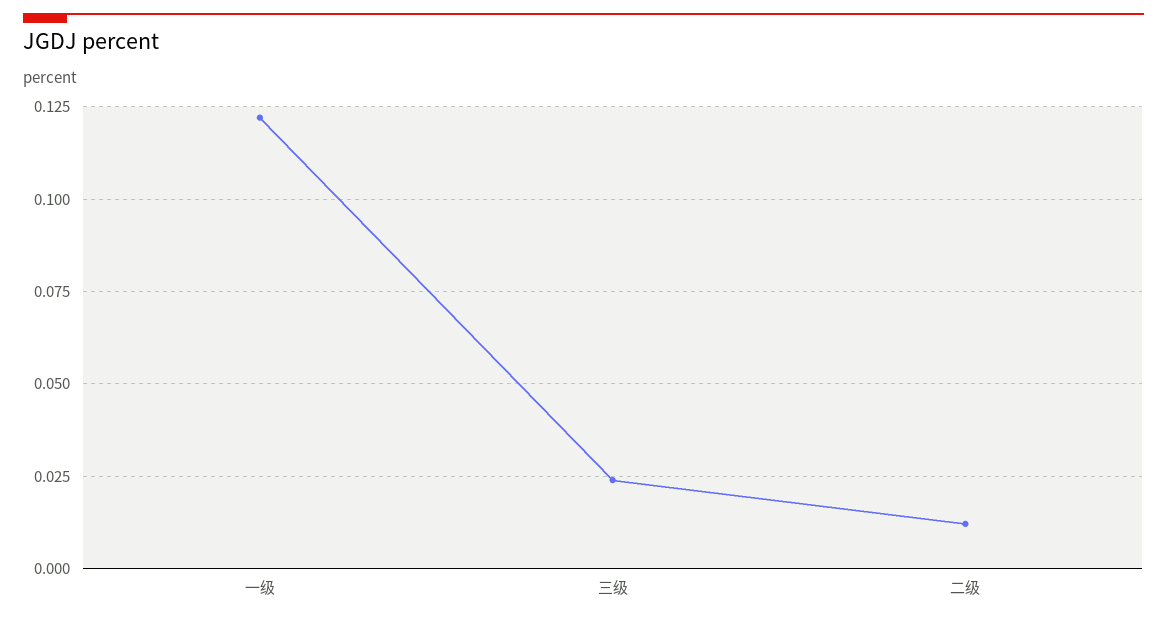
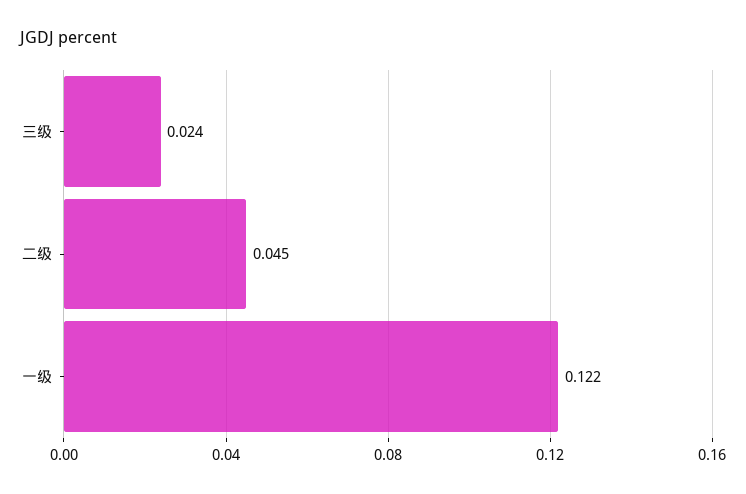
  {
    "一级": 0.122,
    "三级": 0.024,
-   "二级": 0.0125
+   "二级": 0.045
  }

